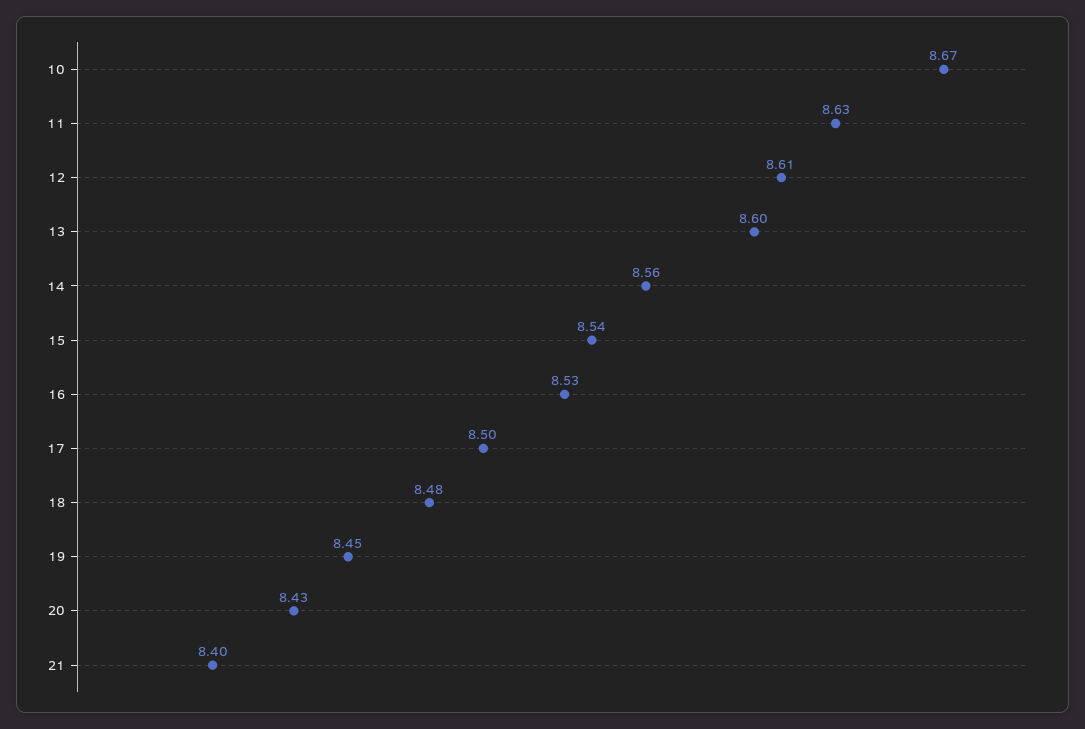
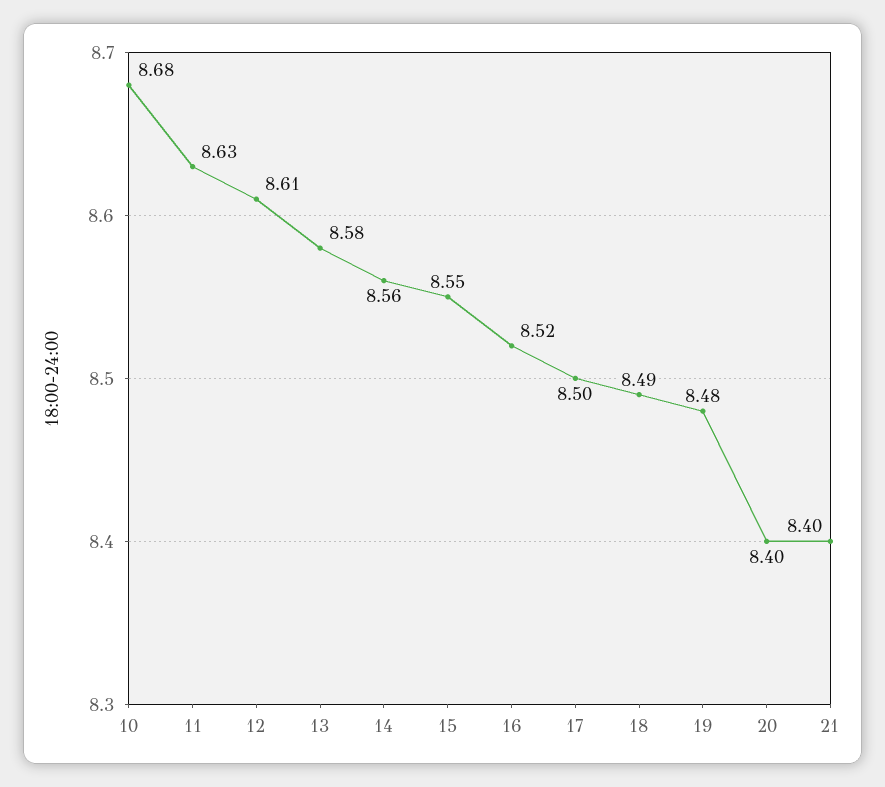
  {
-   "10": 8.67,
+   "10": 8.68,
    "11": 8.63,
    "12": 8.61,
-   "13": 8.6,
+   "13": 8.58,
    "14": 8.56,
-   "15": 8.54,
+   "15": 8.55,
-   "16": 8.53,
+   "16": 8.52,
    "17": 8.5,
-   "18": 8.48,
+   "18": 8.49,
-   "19": 8.45,
+   "19": 8.48,
-   "20": 8.43,
+   "20": 8.4,
    "21": 8.4
  }

